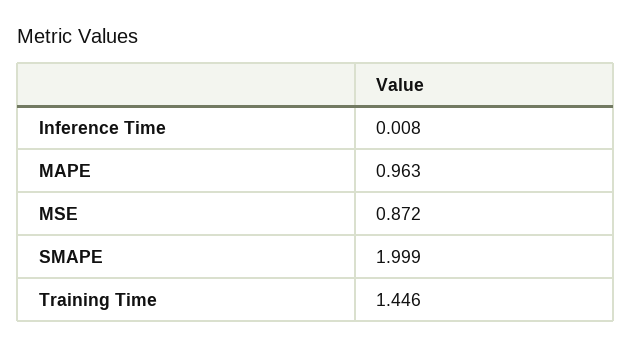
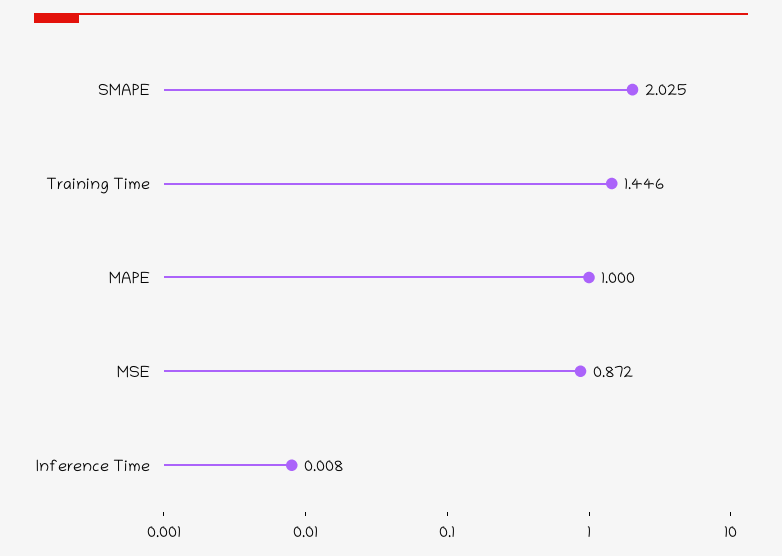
  {
    "Inference Time": 0.008,
-   "MAPE": 0.963,
+   "MAPE": 1,
    "MSE": 0.872,
-   "SMAPE": 1.999,
+   "SMAPE": 2.025,
    "Training Time": 1.446
  }

